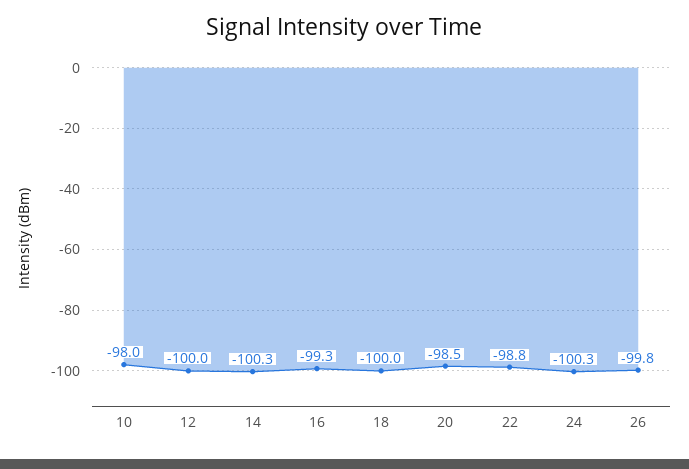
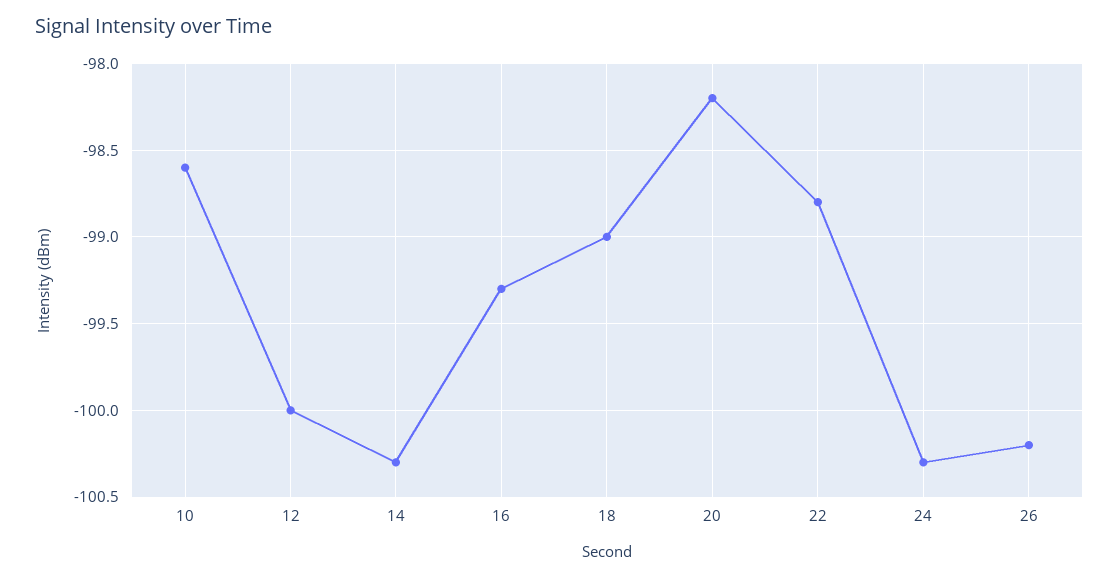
  {
-   "10": -98,
+   "10": -98.6,
    "12": -100,
    "14": -100.3,
    "16": -99.3,
-   "18": -100,
+   "18": -99,
-   "20": -98.5,
+   "20": -98.2,
    "22": -98.8,
    "24": -100.3,
-   "26": -99.8
+   "26": -100.2
  }

